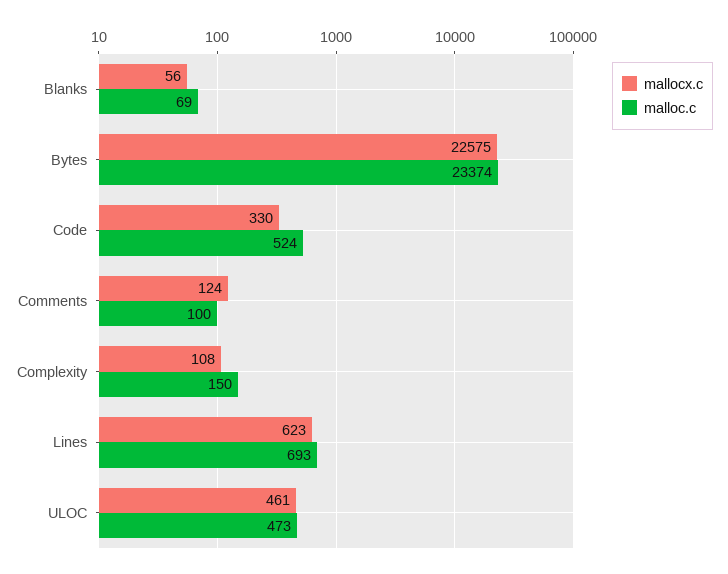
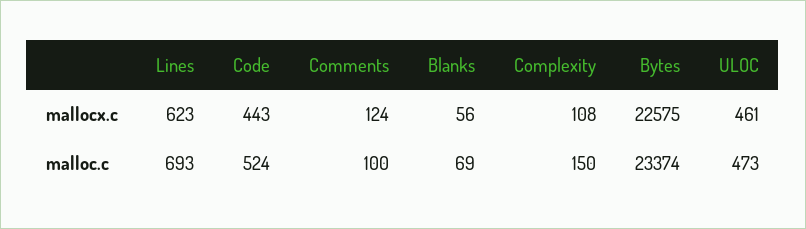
  {
    "mallocx.c": {
      "Blanks": 56,
      "Bytes": 22575,
-     "Code": 330,
+     "Code": 443,
      "Comments": 124,
      "Complexity": 108,
      "Lines": 623,
      "ULOC": 461
    },
    "malloc.c": {
      "Blanks": 69,
      "Bytes": 23374,
      "Code": 524,
      "Comments": 100,
      "Complexity": 150,
      "Lines": 693,
      "ULOC": 473
    }
  }

